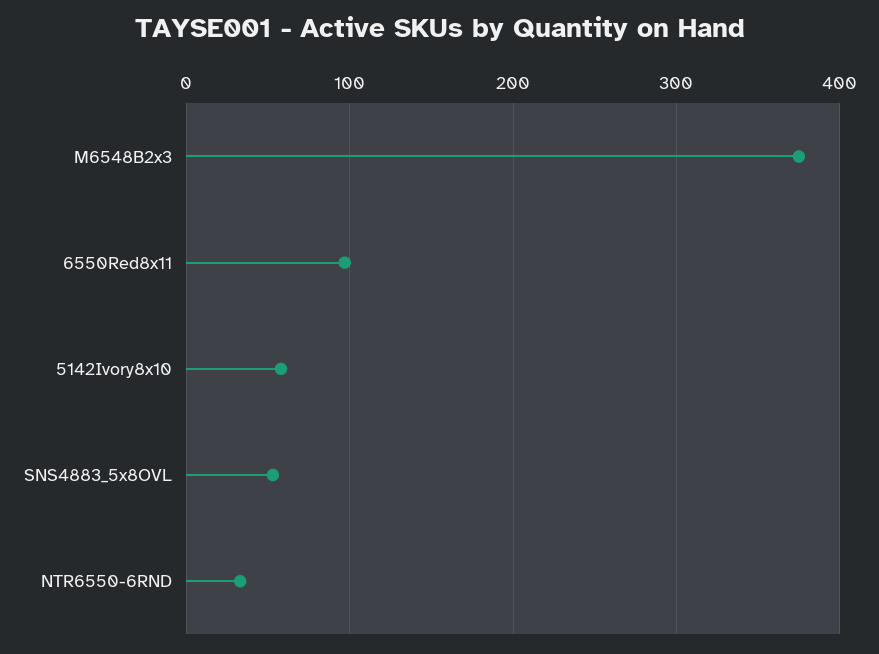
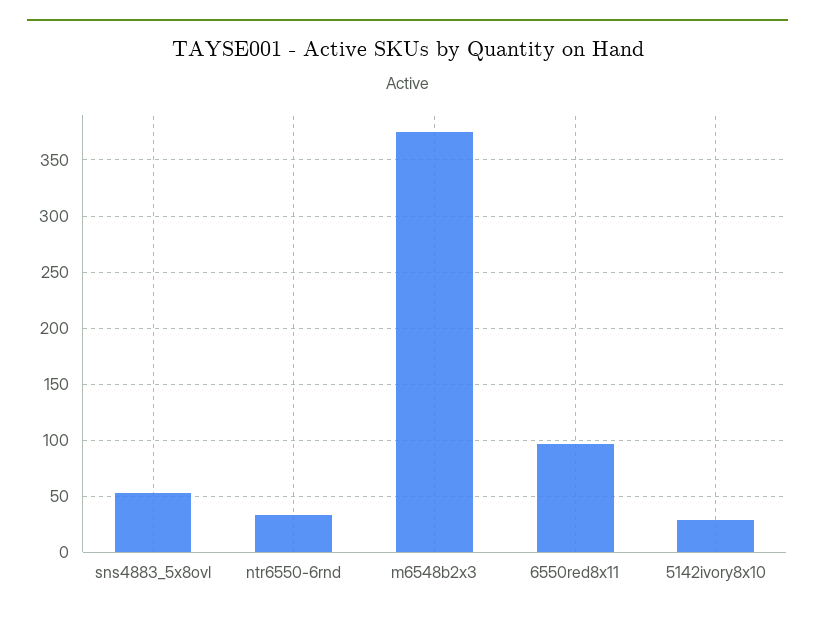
  {
    "M6548B2x3": 380,
    "6550Red8x11": 100,
-   "5142Ivory8x10": 60,
+   "5142Ivory8x10": 30,
    "SNS4883_5x8OVL": 50,
    "NTR6550-6RND": 30
  }

